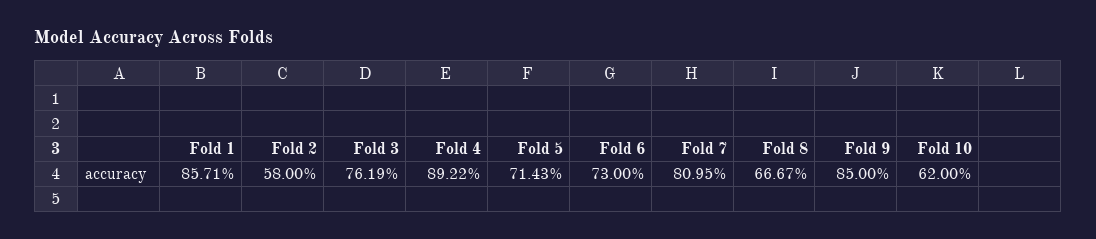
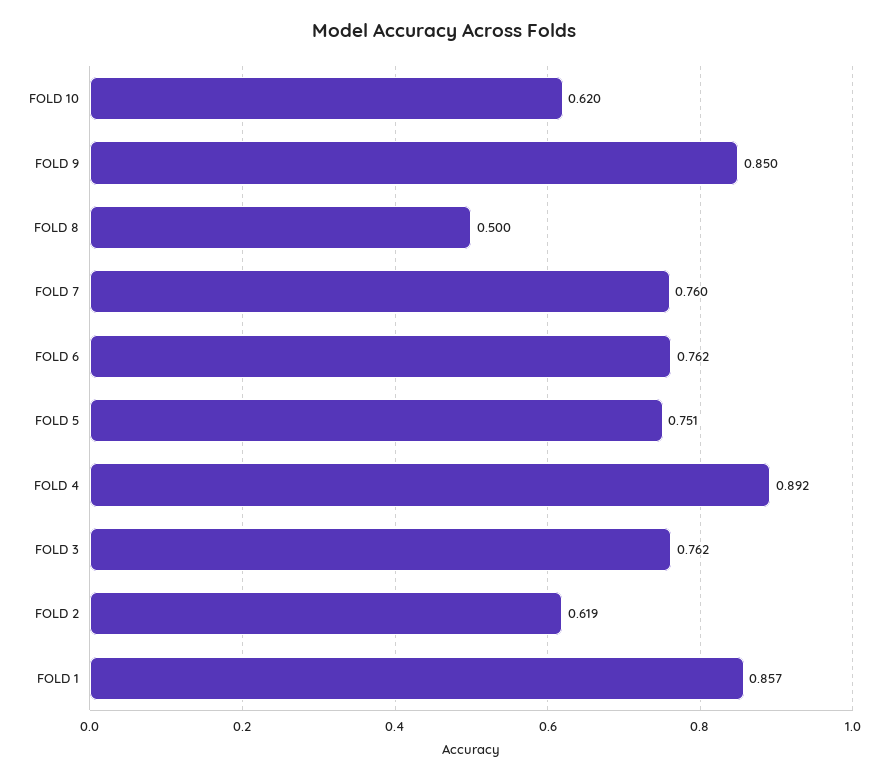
  {
    "Fold 1": 0.8571,
-   "Fold 2": 0.58,
+   "Fold 2": 0.619,
    "Fold 3": 0.7619,
    "Fold 4": 0.8922,
-   "Fold 5": 0.7143,
+   "Fold 5": 0.751,
-   "Fold 6": 0.73,
+   "Fold 6": 0.762,
-   "Fold 7": 0.8095,
+   "Fold 7": 0.76,
-   "Fold 8": 0.6667,
+   "Fold 8": 0.5,
    "Fold 9": 0.85,
    "Fold 10": 0.62
  }

